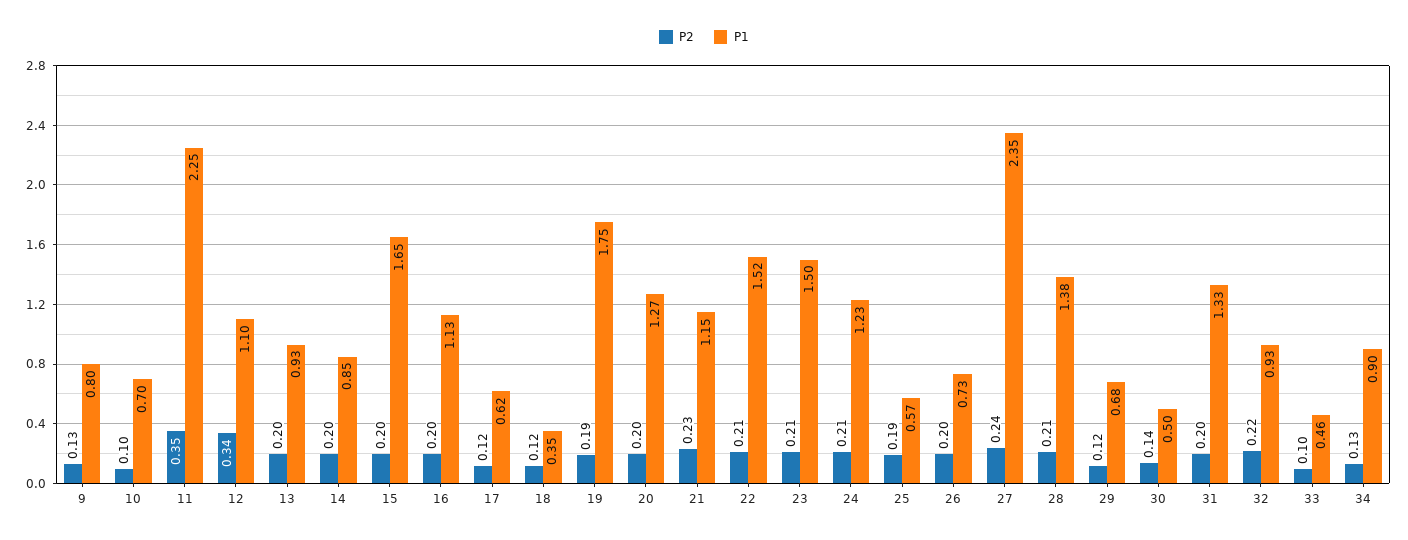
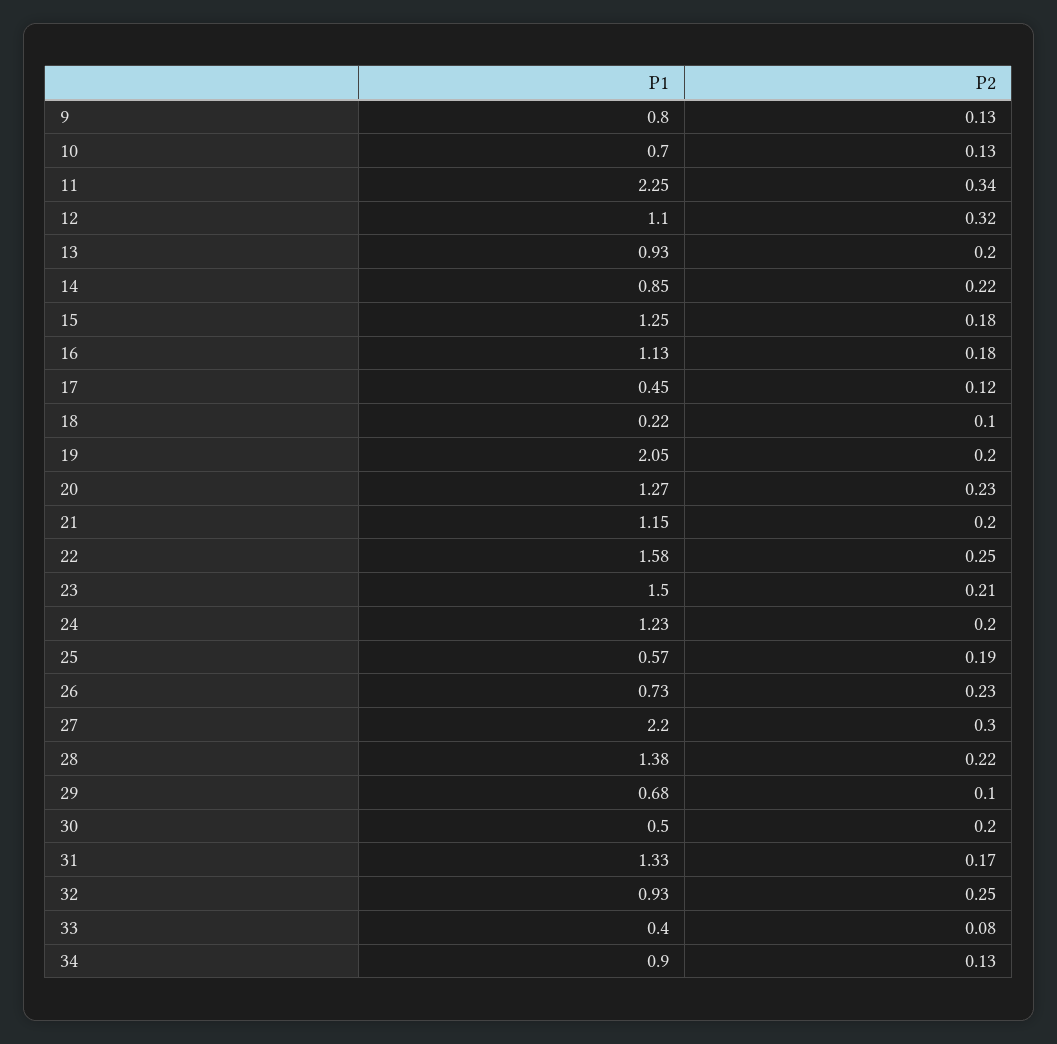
  {
    "P2": {
      "9": 0.13,
-     "10": 0.1,
+     "10": 0.13,
-     "11": 0.35,
+     "11": 0.34,
-     "12": 0.34,
+     "12": 0.32,
      "13": 0.2,
-     "14": 0.2,
+     "14": 0.22,
-     "15": 0.2,
+     "15": 0.18,
-     "16": 0.2,
+     "16": 0.18,
      "17": 0.12,
-     "18": 0.12,
+     "18": 0.1,
-     "19": 0.19,
+     "19": 0.2,
-     "20": 0.2,
+     "20": 0.23,
-     "21": 0.23,
+     "21": 0.2,
-     "22": 0.21,
+     "22": 0.25,
      "23": 0.21,
-     "24": 0.21,
+     "24": 0.2,
      "25": 0.19,
-     "26": 0.2,
+     "26": 0.23,
-     "27": 0.24,
+     "27": 0.3,
-     "28": 0.21,
+     "28": 0.22,
-     "29": 0.12,
+     "29": 0.1,
-     "30": 0.14,
+     "30": 0.2,
-     "31": 0.2,
+     "31": 0.17,
-     "32": 0.22,
+     "32": 0.25,
-     "33": 0.1,
+     "33": 0.08,
      "34": 0.13
    },
    "P1": {
      "9": 0.8,
      "10": 0.7,
      "11": 2.25,
      "12": 1.1,
      "13": 0.93,
      "14": 0.85,
-     "15": 1.65,
+     "15": 1.25,
      "16": 1.13,
-     "17": 0.62,
+     "17": 0.45,
-     "18": 0.35,
+     "18": 0.22,
-     "19": 1.75,
+     "19": 2.05,
      "20": 1.27,
      "21": 1.15,
-     "22": 1.52,
+     "22": 1.58,
      "23": 1.5,
      "24": 1.23,
      "25": 0.57,
      "26": 0.73,
-     "27": 2.35,
+     "27": 2.2,
      "28": 1.38,
      "29": 0.68,
      "30": 0.5,
      "31": 1.33,
      "32": 0.93,
-     "33": 0.46,
+     "33": 0.4,
      "34": 0.9
    }
  }

